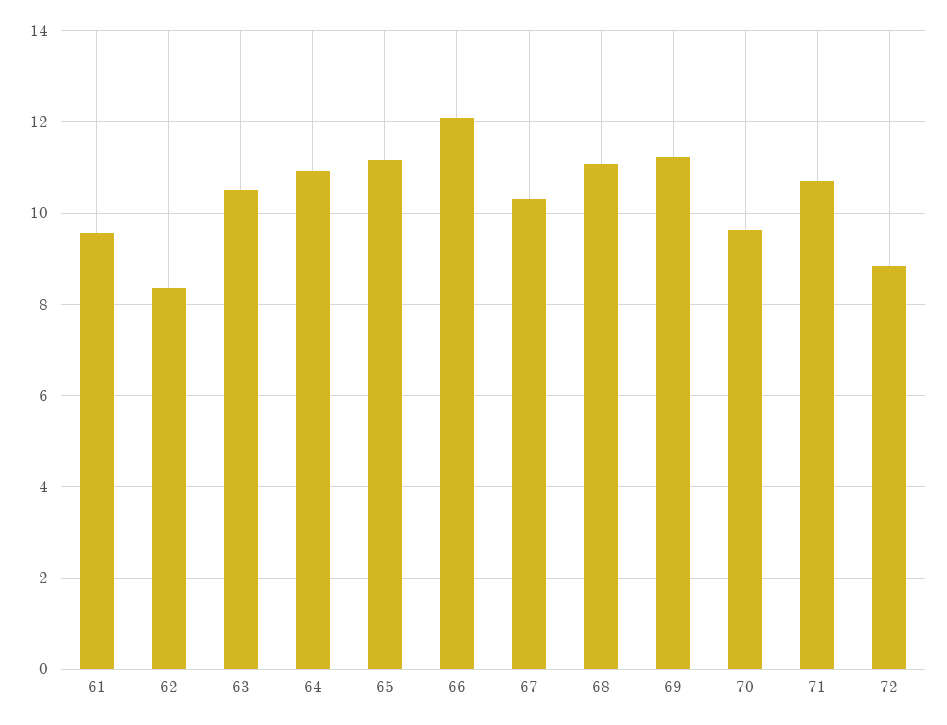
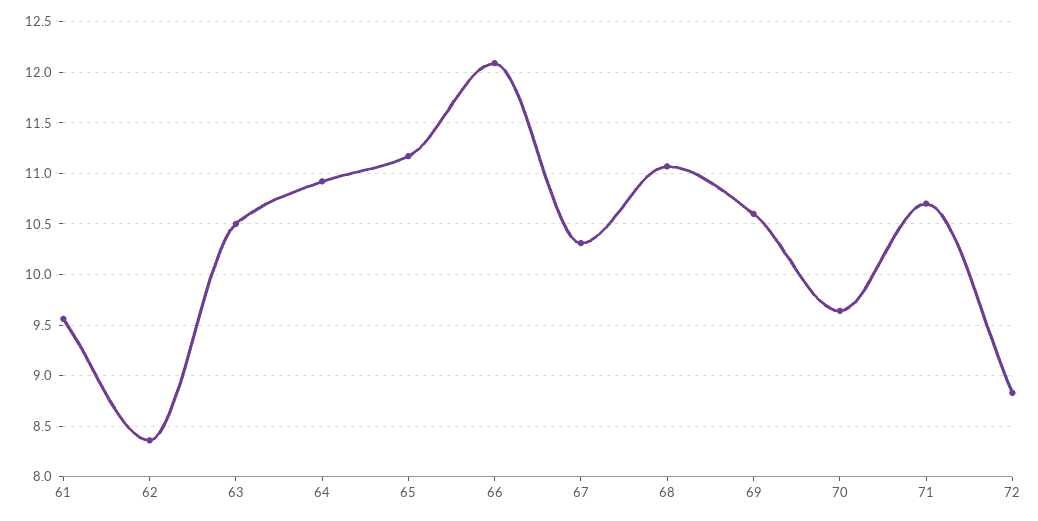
  {
    "61": 9.6,
    "62": 8.4,
    "63": 10.5,
    "64": 10.9,
    "65": 11.2,
    "66": 12.1,
    "67": 10.3,
    "68": 11.1,
-   "69": 11.2,
+   "69": 10.6,
    "70": 9.6,
    "71": 10.7,
    "72": 8.8
  }

